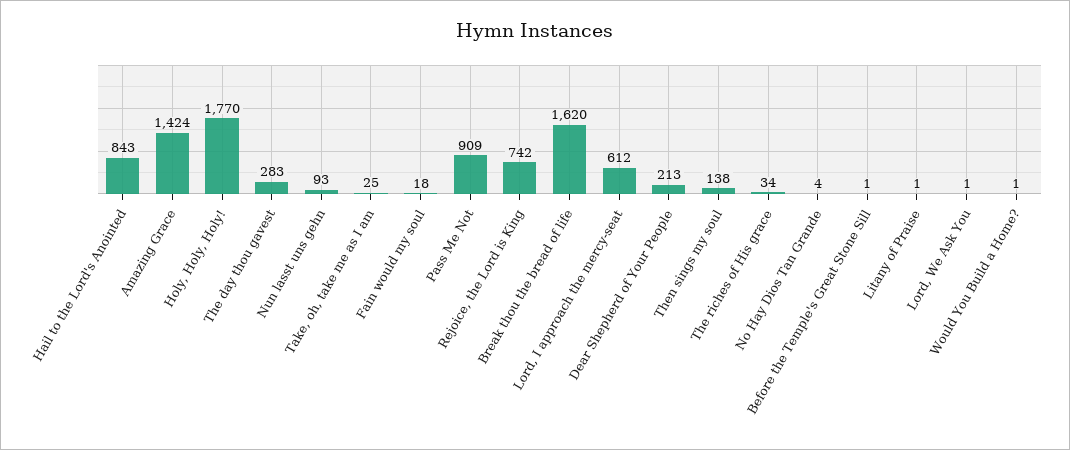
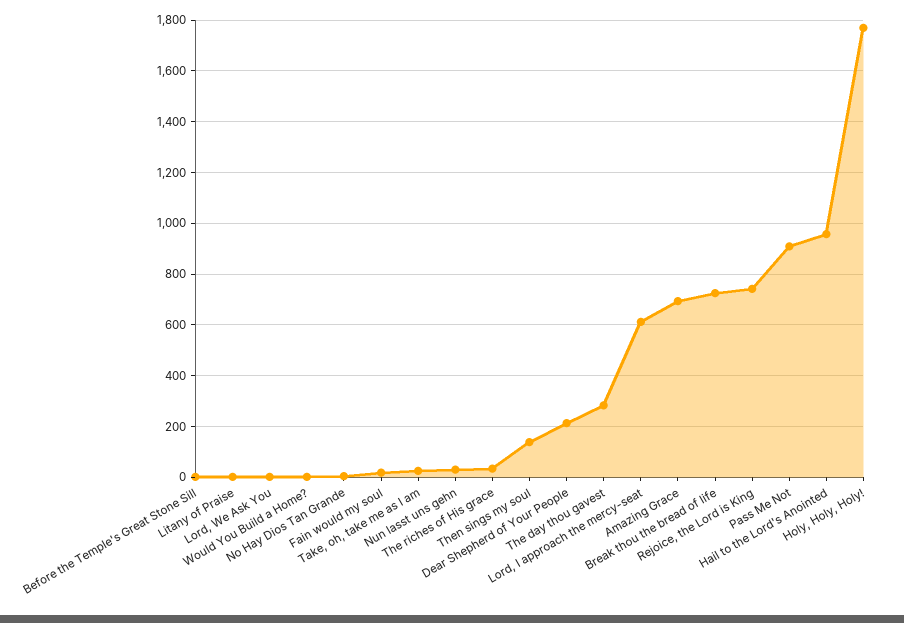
  {
-   "Hail to the Lord's Anointed": 843,
+   "Hail to the Lord's Anointed": 950,
-   "Amazing Grace": 1424,
+   "Amazing Grace": 700,
    "Holy, Holy, Holy!": 1770,
    "The day thou gavest": 283,
-   "Nun lasst uns gehn": 93,
+   "Nun lasst uns gehn": 25,
    "Take, oh, take me as I am": 25,
    "Fain would my soul": 18,
    "Pass Me Not": 909,
    "Rejoice, the Lord is King": 742,
-   "Break thou the bread of life": 1620,
+   "Break thou the bread of life": 725,
    "Lord, I approach the mercy-seat": 612,
    "Dear Shepherd of Your People": 213,
    "Then sings my soul": 138,
    "The riches of His grace": 34,
    "No Hay Dios Tan Grande": 4,
    "Before the Temple's Great Stone Sill": 1,
    "Litany of Praise": 1,
    "Lord, We Ask You": 1,
    "Would You Build a Home?": 1
  }

